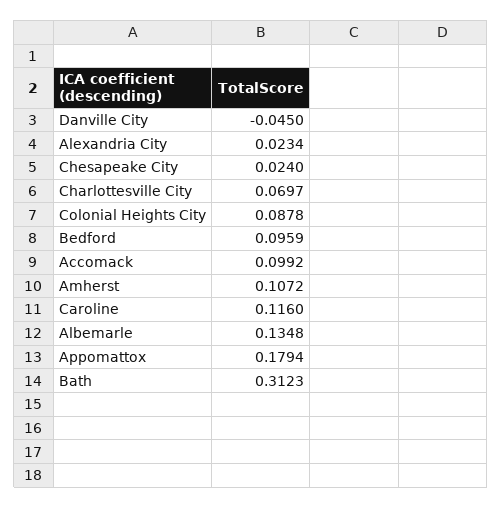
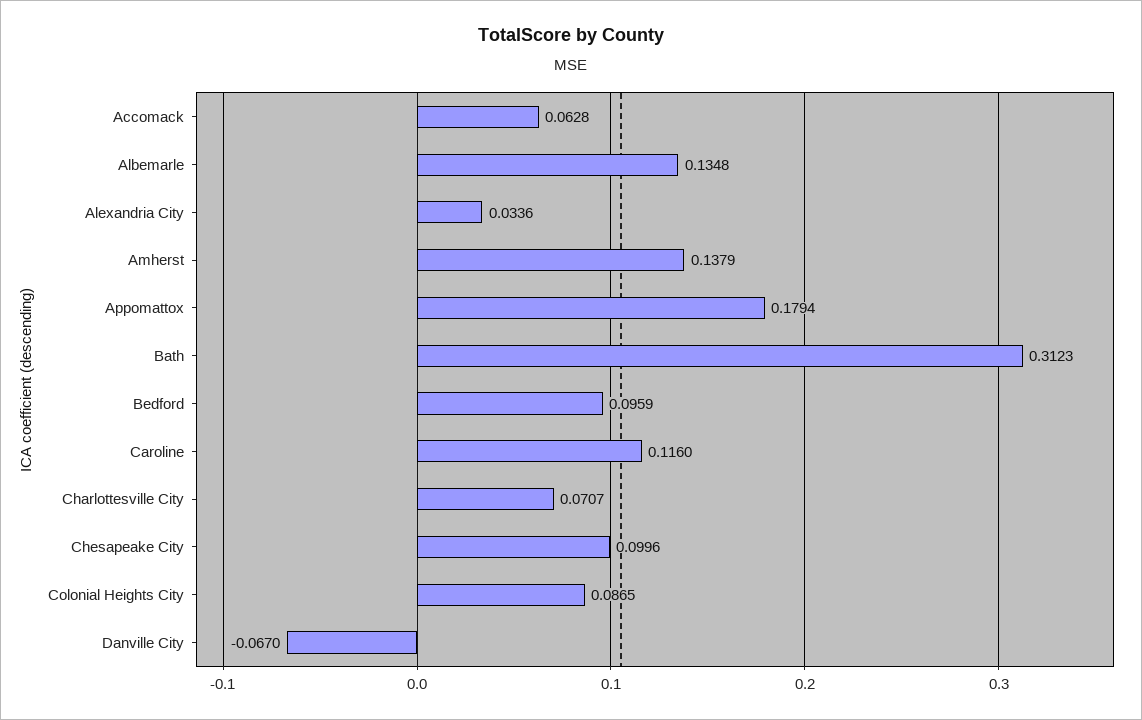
  {
-   "Danville City": -0.045,
+   "Danville City": -0.067,
-   "Alexandria City": 0.0234,
+   "Alexandria City": 0.0336,
-   "Chesapeake City": 0.024,
+   "Chesapeake City": 0.0996,
-   "Charlottesville City": 0.0697,
+   "Charlottesville City": 0.0707,
-   "Colonial Heights City": 0.0878,
+   "Colonial Heights City": 0.0865,
    "Bedford": 0.0959,
-   "Accomack": 0.0992,
+   "Accomack": 0.0628,
-   "Amherst": 0.1072,
+   "Amherst": 0.1379,
    "Caroline": 0.116,
    "Albemarle": 0.1348,
    "Appomattox": 0.1794,
    "Bath": 0.3123
  }

